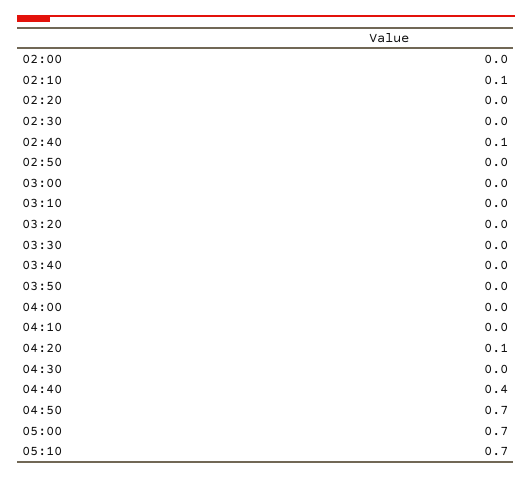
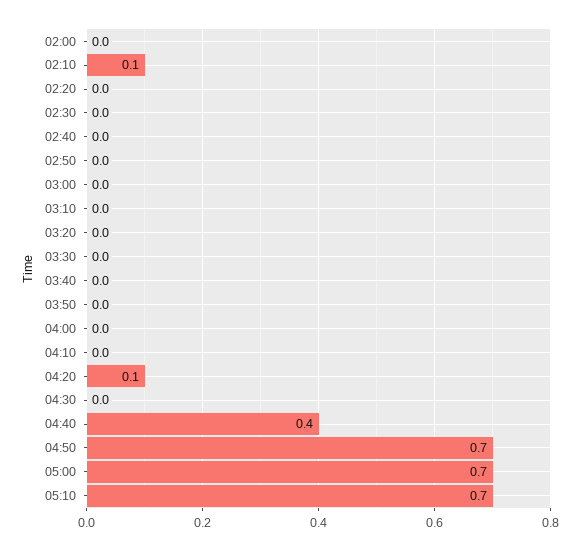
  {
    "02:00": 0,
    "02:10": 0.1,
    "02:20": 0,
    "02:30": 0,
-   "02:40": 0.1,
+   "02:40": 0,
    "02:50": 0,
    "03:00": 0,
    "03:10": 0,
    "03:20": 0,
    "03:30": 0,
    "03:40": 0,
    "03:50": 0,
    "04:00": 0,
    "04:10": 0,
    "04:20": 0.1,
    "04:30": 0,
    "04:40": 0.4,
    "04:50": 0.7,
    "05:00": 0.7,
    "05:10": 0.7
  }

